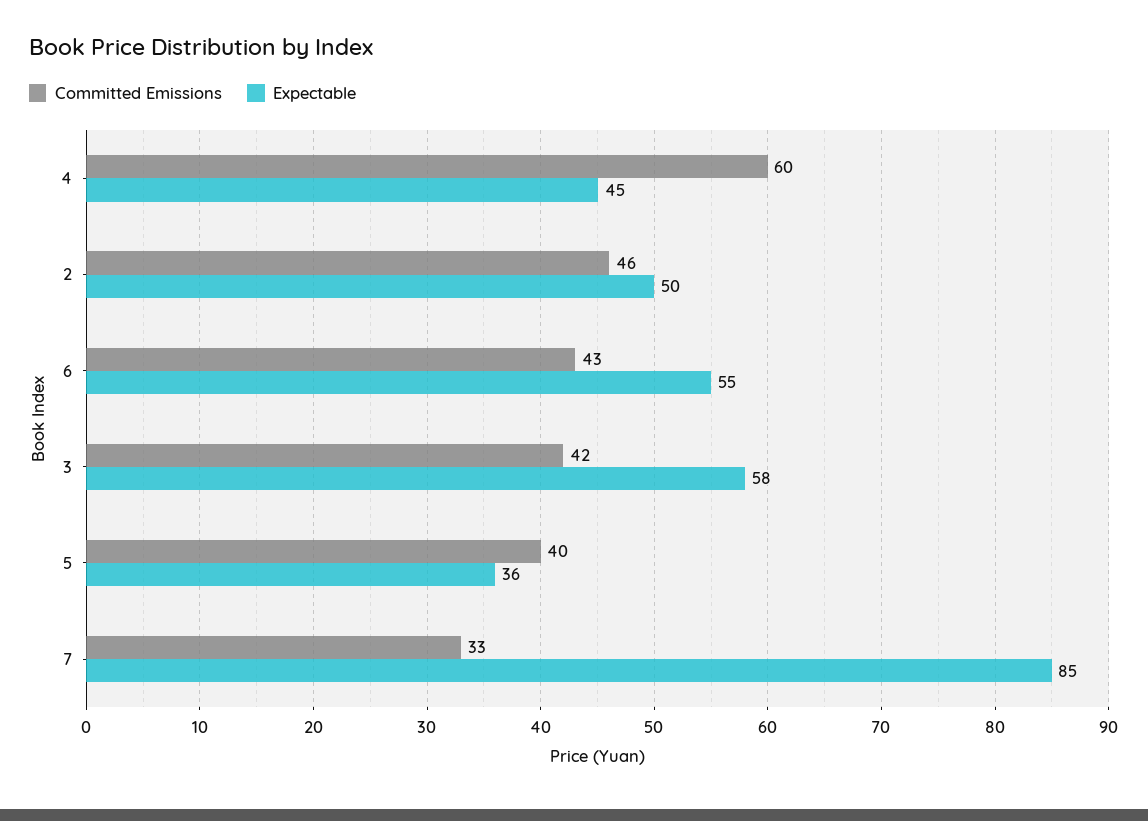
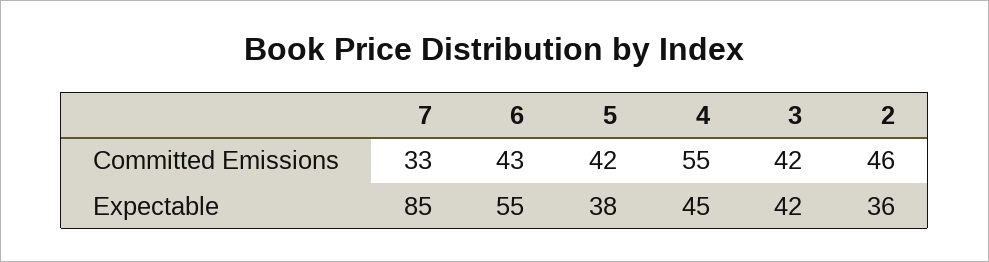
  {
    "Committed Emissions": {
-     "4": 60,
+     "4": 55,
      "2": 46,
      "6": 43,
      "3": 42,
-     "5": 40,
+     "5": 42,
      "7": 33
    },
    "Expectable": {
      "4": 45,
-     "2": 50,
+     "2": 36,
      "6": 55,
-     "3": 58,
+     "3": 42,
-     "5": 36,
+     "5": 38,
      "7": 85
    }
  }

